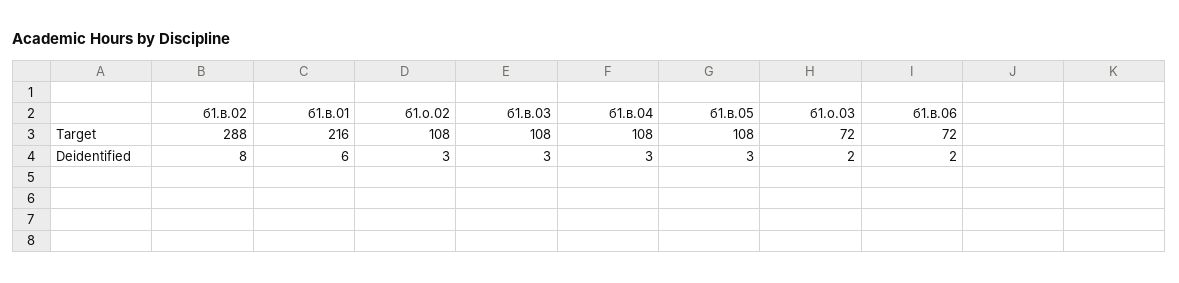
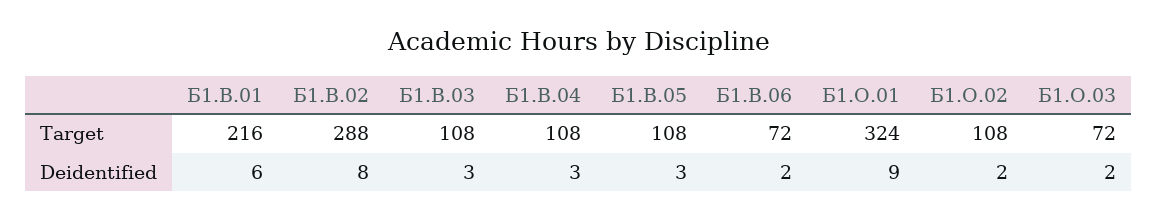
  {
    "б1.в.02": {
      "Target": 288,
      "Deidentified": 8
    },
    "б1.в.01": {
      "Target": 216,
      "Deidentified": 6
    },
    "б1.о.02": {
      "Target": 108,
-     "Deidentified": 3
+     "Deidentified": 2
    },
    "б1.в.03": {
      "Target": 108,
      "Deidentified": 3
    },
    "б1.в.04": {
      "Target": 108,
      "Deidentified": 3
    },
    "б1.в.05": {
      "Target": 108,
      "Deidentified": 3
    },
    "б1.о.03": {
      "Target": 72,
      "Deidentified": 2
    },
    "б1.в.06": {
      "Target": 72,
      "Deidentified": 2
-   }
+   },
+   "Б1.О.01": {
+     "Target": 324,
+     "Deidentified": 9
+   }
  }

